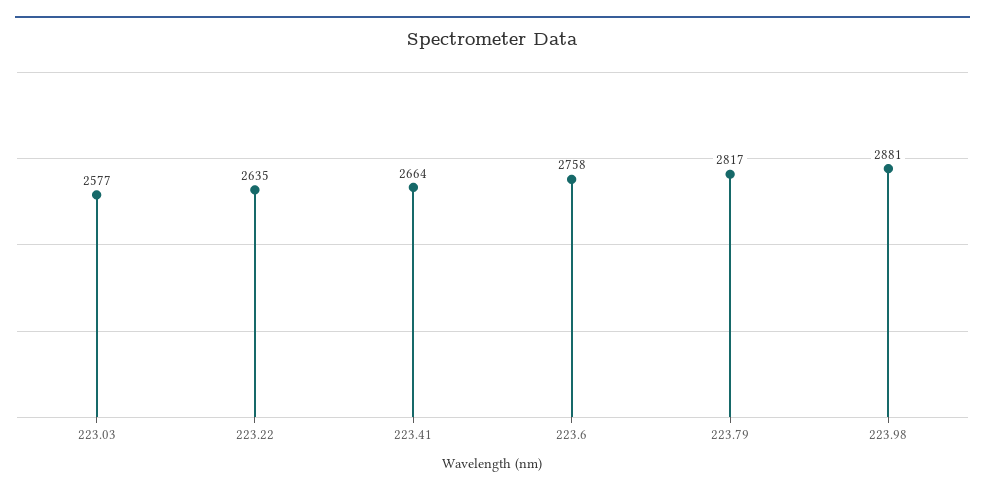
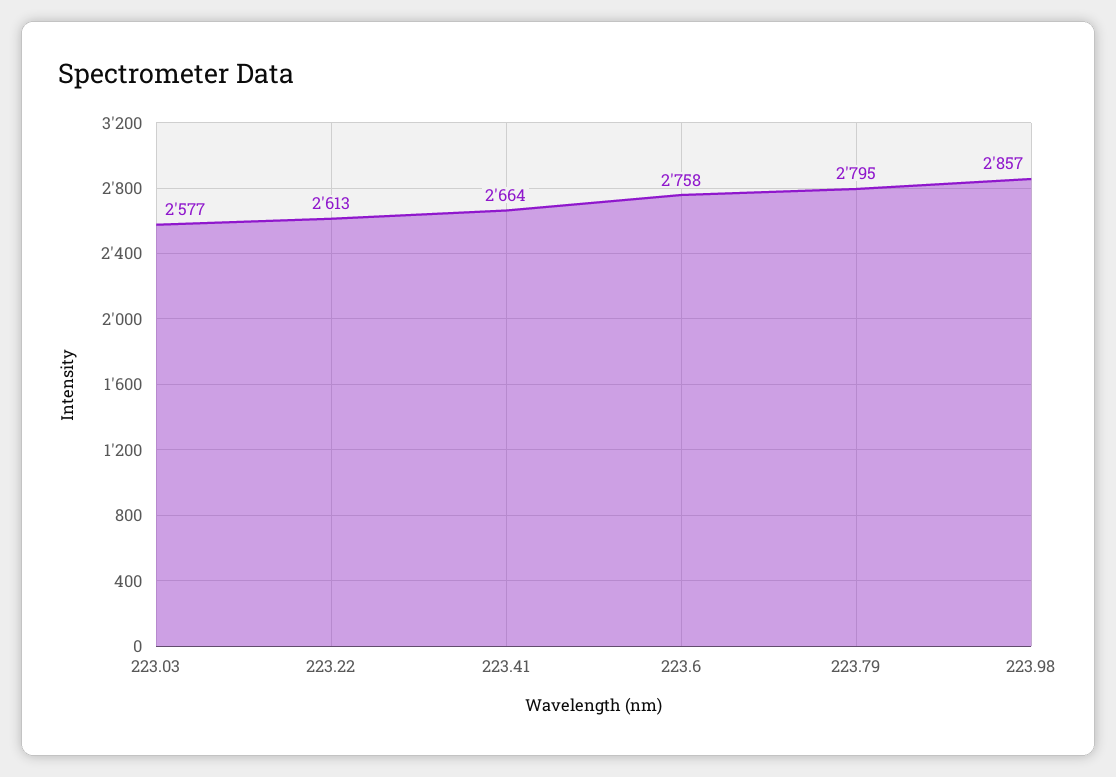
  {
    "223.03": 2577,
-   "223.22": 2635,
+   "223.22": 2613,
    "223.41": 2664,
    "223.6": 2758,
-   "223.79": 2817,
+   "223.79": 2795,
-   "223.98": 2881
+   "223.98": 2857
  }

